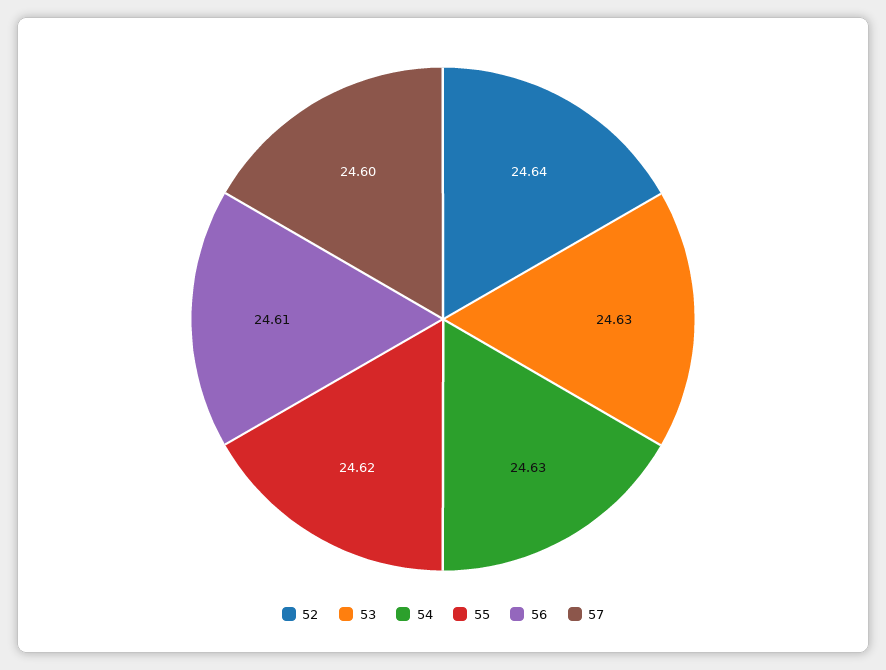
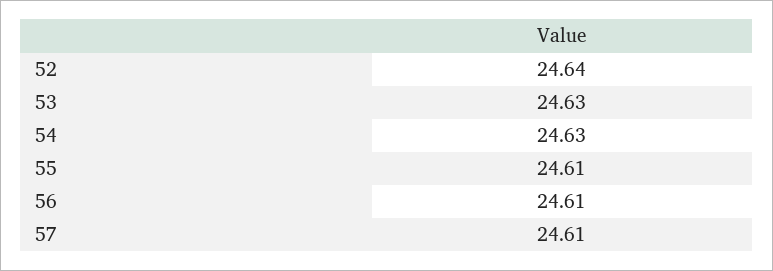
  {
    "52": 24.64,
    "53": 24.63,
    "54": 24.63,
-   "55": 24.62,
+   "55": 24.61,
    "56": 24.61,
-   "57": 24.6
+   "57": 24.61
  }

